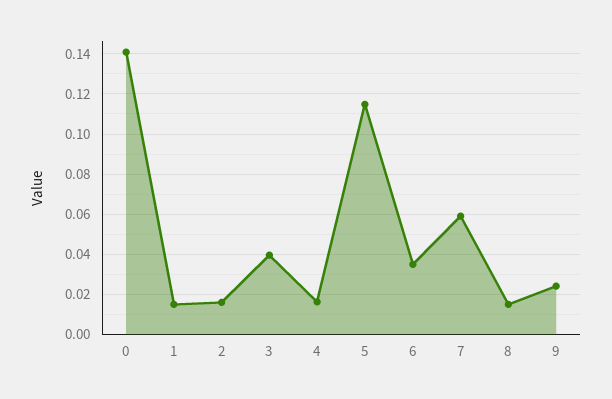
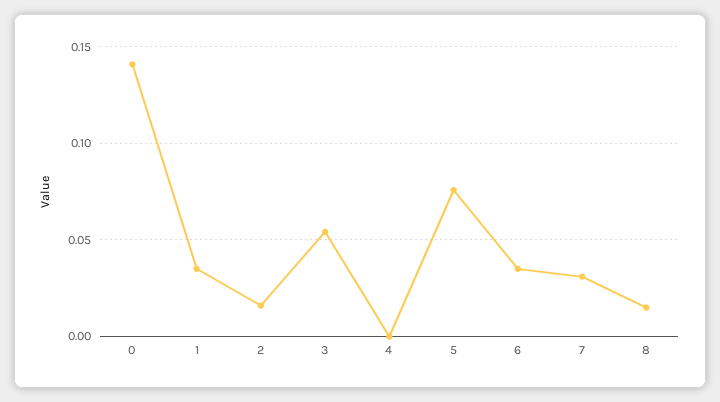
  {
    "0": 0.14,
-   "1": 0.015,
+   "1": 0.035,
    "2": 0.015,
-   "3": 0.04,
+   "3": 0.055,
-   "4": 0.015,
+   "4": 0,
-   "5": 0.115,
+   "5": 0.075,
    "6": 0.035,
-   "7": 0.06,
+   "7": 0.03,
-   "8": 0.015,
+   "8": 0.015
-   "9": 0.025
  }

